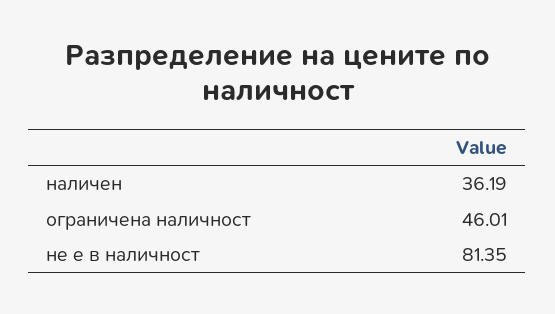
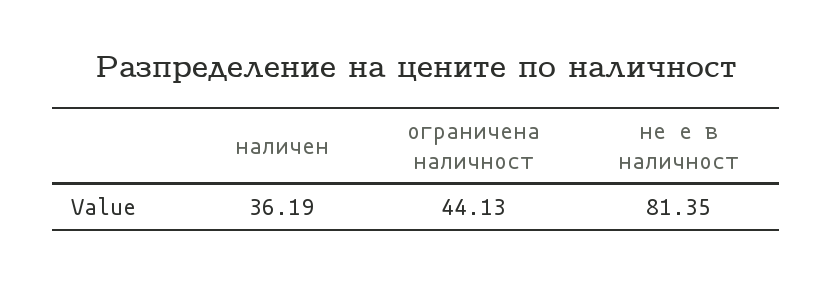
  {
    "наличен": 36.19,
-   "ограничена наличност": 46.01,
+   "ограничена наличност": 44.13,
    "не е в наличност": 81.35
  }

